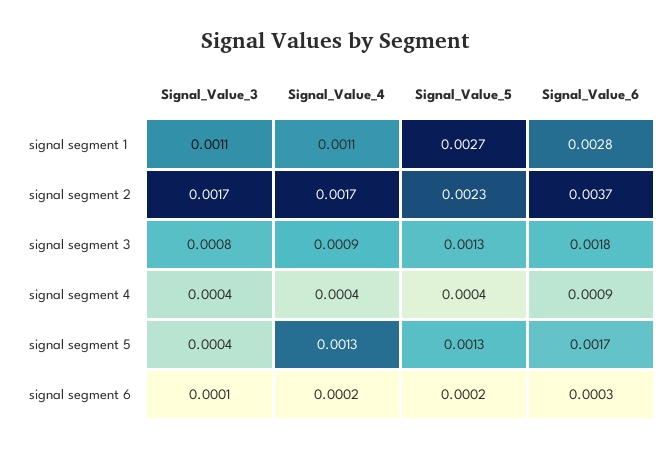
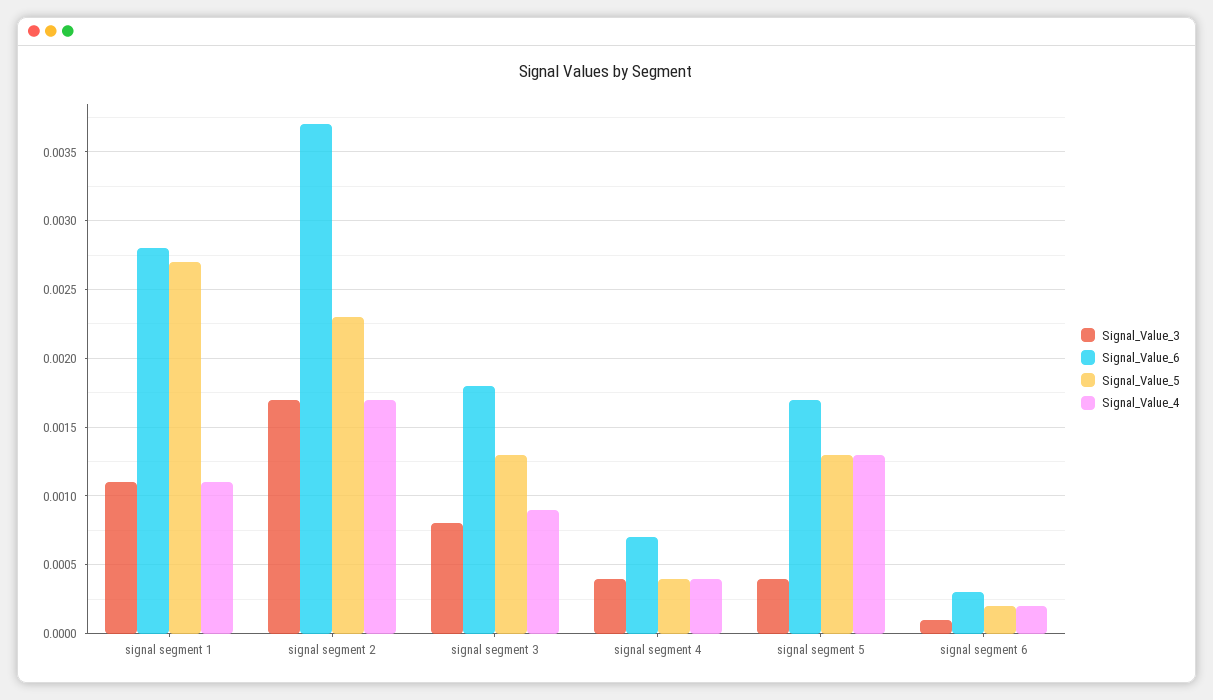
  {
    "Signal_Value_3": {
      "signal segment 1": 0.0011,
      "signal segment 2": 0.0017,
      "signal segment 3": 0.0008,
      "signal segment 4": 0.0004,
      "signal segment 5": 0.0004,
      "signal segment 6": 0.0001
    },
    "Signal_Value_4": {
      "signal segment 1": 0.0011,
      "signal segment 2": 0.0017,
      "signal segment 3": 0.0009,
      "signal segment 4": 0.0004,
      "signal segment 5": 0.0013,
      "signal segment 6": 0.0002
    },
    "Signal_Value_5": {
      "signal segment 1": 0.0027,
      "signal segment 2": 0.0023,
      "signal segment 3": 0.0013,
      "signal segment 4": 0.0004,
      "signal segment 5": 0.0013,
      "signal segment 6": 0.0002
    },
    "Signal_Value_6": {
      "signal segment 1": 0.0028,
      "signal segment 2": 0.0037,
      "signal segment 3": 0.0018,
-     "signal segment 4": 0.0009,
+     "signal segment 4": 0.0007,
      "signal segment 5": 0.0017,
      "signal segment 6": 0.0003
    }
  }

